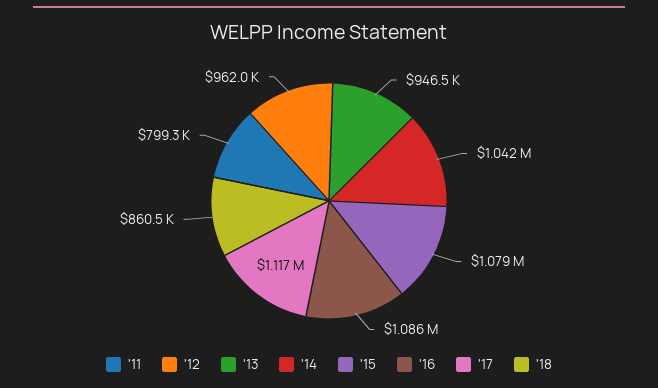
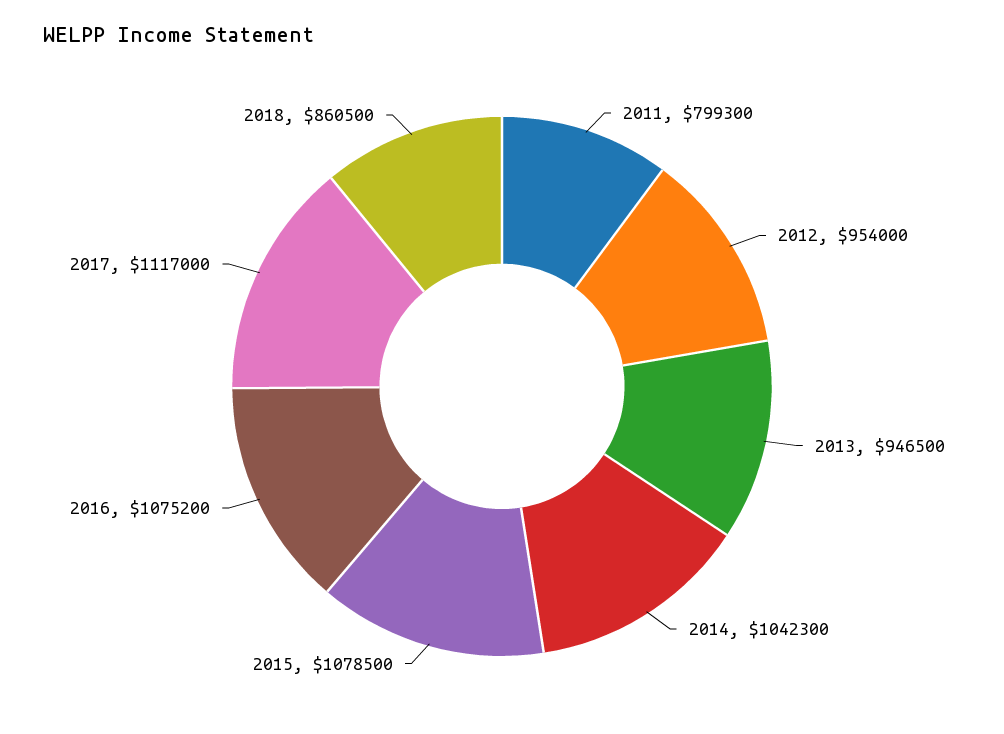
  {
    "'11": 799300,
-   "'12": 962000,
+   "'12": 954000,
    "'13": 946500,
    "'14": 1042300,
    "'15": 1078500,
-   "'16": 1086000,
+   "'16": 1075200,
    "'17": 1117000,
    "'18": 860500
  }

